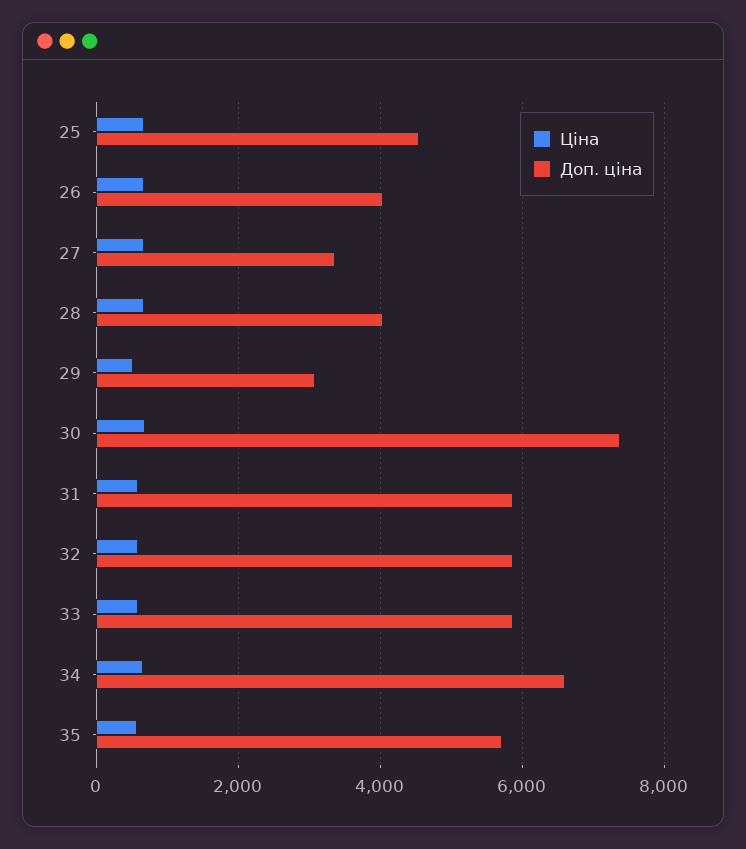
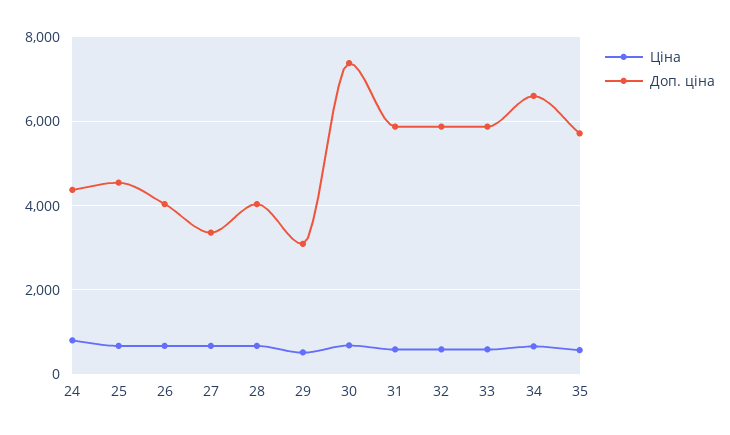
  {
    "Ціна": {
      "25": 600,
      "26": 600,
      "27": 600,
      "28": 600,
      "29": 600,
      "30": 600,
      "31": 600,
      "32": 600,
      "33": 600,
      "34": 600,
-     "35": 600
+     "35": 600,
+     "24": 800
    },
    "Доп. ціна": {
      "25": 4600,
      "26": 4000,
      "27": 3400,
      "28": 4000,
      "29": 3000,
      "30": 7400,
      "31": 5800,
      "32": 5800,
      "33": 5800,
      "34": 6600,
-     "35": 5800
+     "35": 5800,
+     "24": 4400
    }
  }

